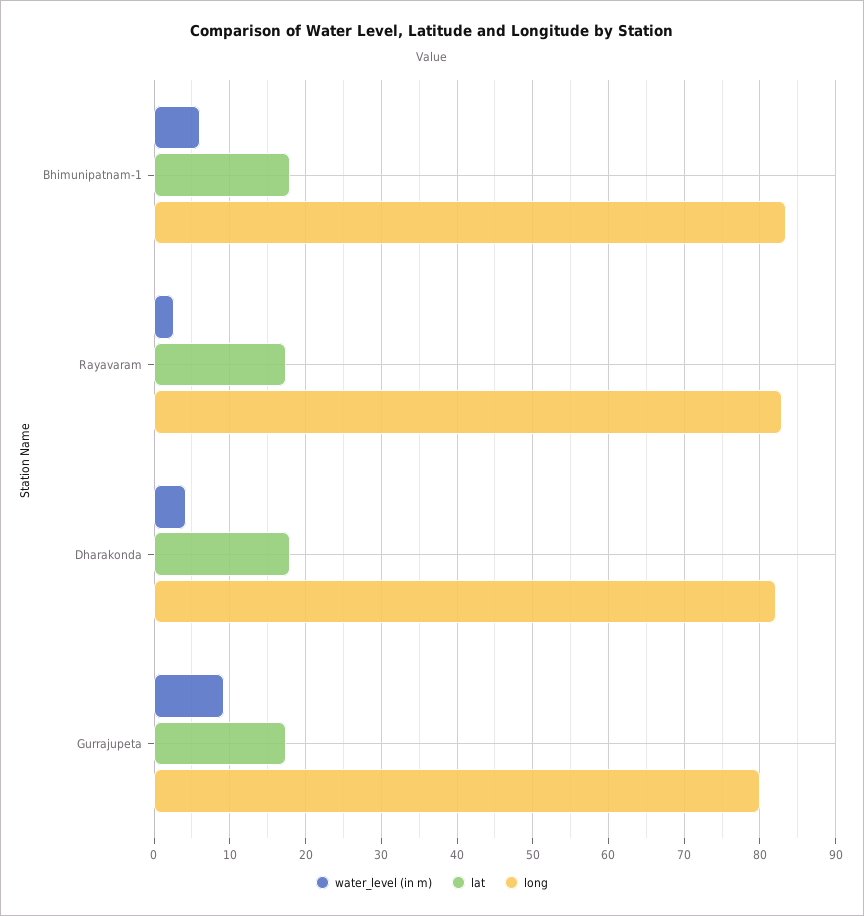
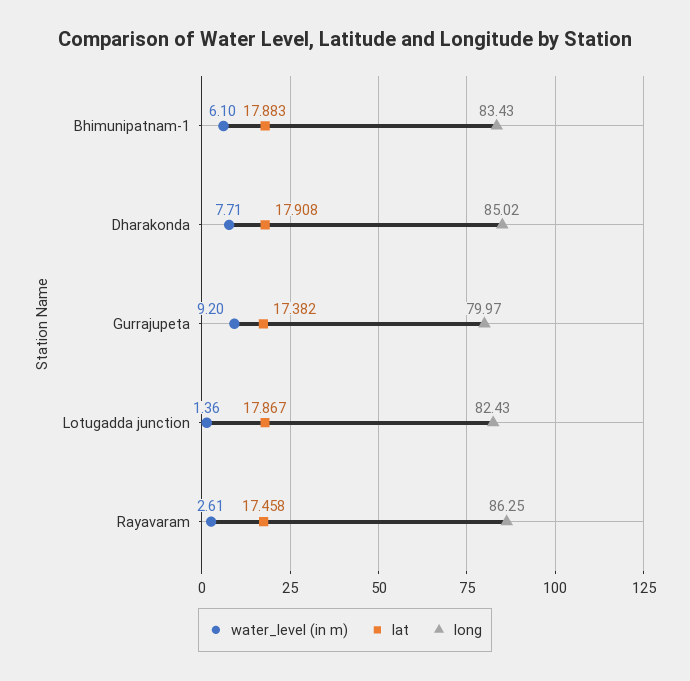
  {
    "water_level (in m)": {
      "Bhimunipatnam-1": 6.1,
      "Rayavaram": 2.61,
-     "Dharakonda": 4,
+     "Dharakonda": 7.71,
-     "Gurrajupeta": 9.2
+     "Gurrajupeta": 9.2,
+     "Lotugadda junction": 1.36
    },
    "lat": {
      "Bhimunipatnam-1": 17.883,
      "Rayavaram": 17.458,
      "Dharakonda": 17.908,
-     "Gurrajupeta": 17.382
+     "Gurrajupeta": 17.382,
+     "Lotugadda junction": 17.867
    },
    "long": {
      "Bhimunipatnam-1": 83.43,
-     "Rayavaram": 83,
+     "Rayavaram": 86.25,
-     "Dharakonda": 82,
+     "Dharakonda": 85.02,
-     "Gurrajupeta": 79.97
+     "Gurrajupeta": 79.97,
+     "Lotugadda junction": 82.43
    }
  }

